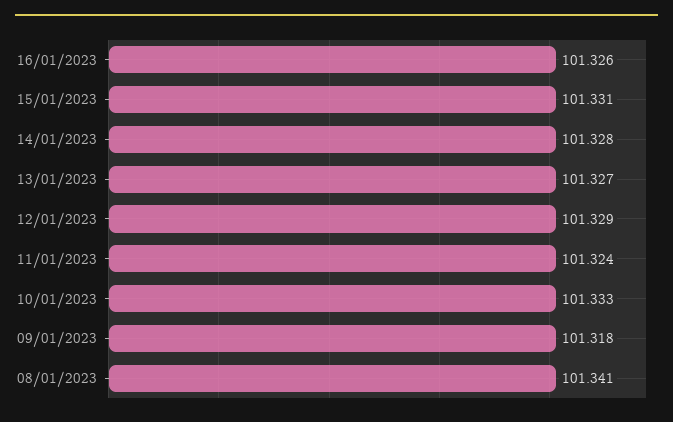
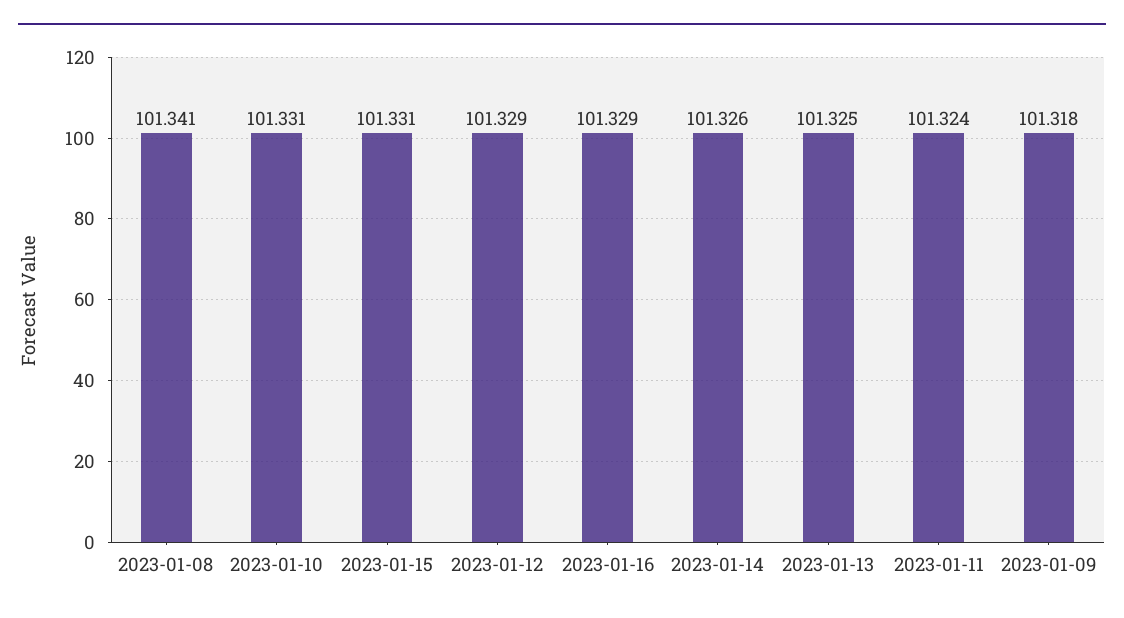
  {
-   "16/01/2023": 101.326,
+   "16/01/2023": 101.329,
    "15/01/2023": 101.331,
-   "14/01/2023": 101.328,
+   "14/01/2023": 101.326,
-   "13/01/2023": 101.327,
+   "13/01/2023": 101.325,
    "12/01/2023": 101.329,
    "11/01/2023": 101.324,
-   "10/01/2023": 101.333,
+   "10/01/2023": 101.331,
    "09/01/2023": 101.318,
    "08/01/2023": 101.341
  }

